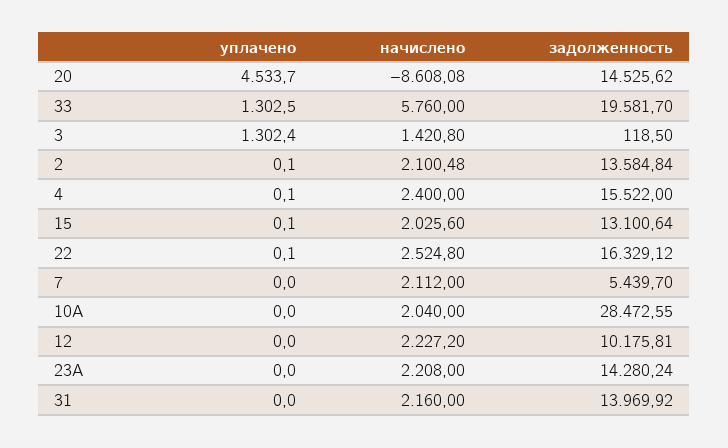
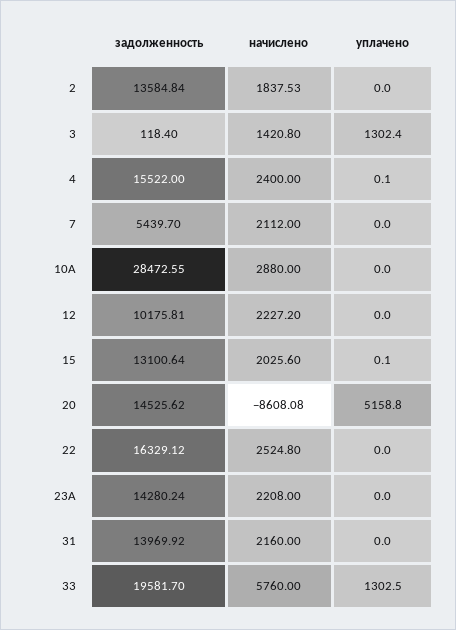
  {
    "уплачено": {
-     "20": 4533.7,
+     "20": 5158.8,
      "33": 1302.5,
      "3": 1302.4,
-     "2": 0.1,
+     "2": 0,
      "4": 0.1,
      "15": 0.1,
-     "22": 0.1,
+     "22": 0,
      "7": 0,
      "10А": 0,
      "12": 0,
      "23А": 0,
      "31": 0
    },
    "начислено": {
      "20": -8608.08,
      "33": 5760,
      "3": 1420.8,
-     "2": 2100.48,
+     "2": 1837.53,
      "4": 2400,
      "15": 2025.6,
      "22": 2524.8,
      "7": 2112,
-     "10А": 2040,
+     "10А": 2880,
      "12": 2227.2,
      "23А": 2208,
      "31": 2160
    },
    "задолженность": {
      "20": 14525.62,
      "33": 19581.7,
-     "3": 118.5,
+     "3": 118.4,
      "2": 13584.84,
      "4": 15522,
      "15": 13100.64,
      "22": 16329.12,
      "7": 5439.7,
      "10А": 28472.55,
      "12": 10175.81,
      "23А": 14280.24,
      "31": 13969.92
    }
  }

